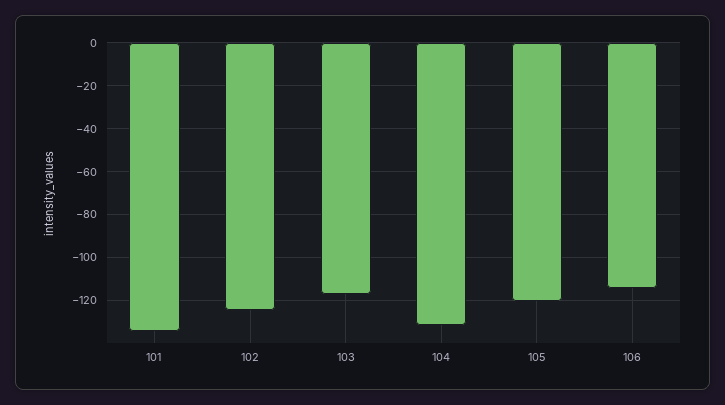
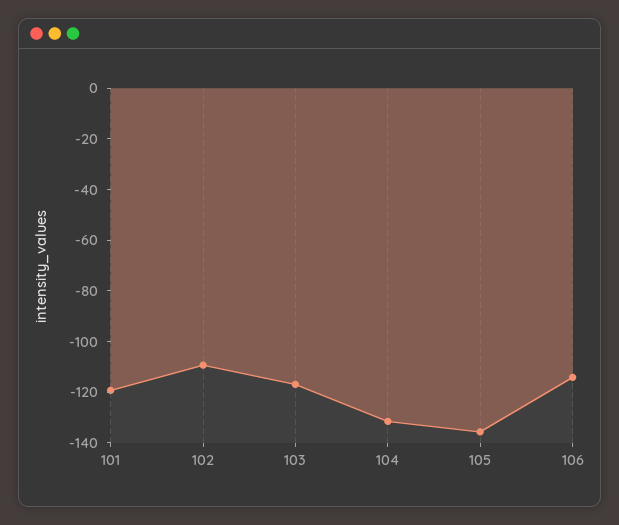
  {
-   "101": -135,
+   "101": -120,
-   "102": -125,
+   "102": -110,
    "103": -115,
    "104": -130,
-   "105": -120,
+   "105": -135,
    "106": -115
  }

